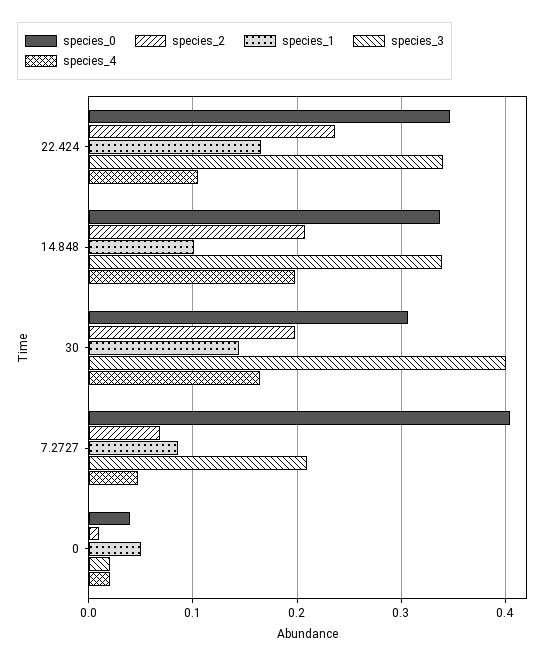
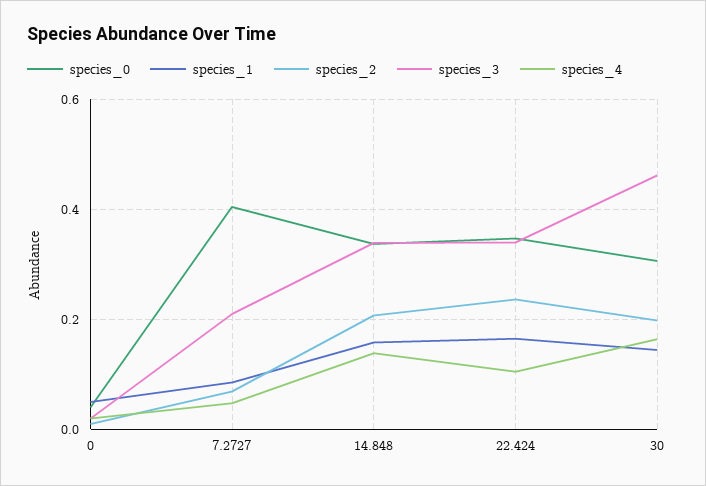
  {
    "species_0": {
      "22.424": 0.35,
      "14.848": 0.34,
      "30": 0.31,
      "7.2727": 0.4,
      "0": 0.04
    },
    "species_2": {
      "22.424": 0.24,
      "14.848": 0.21,
      "30": 0.2,
      "7.2727": 0.07,
      "0": 0.01
    },
    "species_1": {
      "22.424": 0.17,
-     "14.848": 0.1,
+     "14.848": 0.16,
      "30": 0.14,
      "7.2727": 0.09,
      "0": 0.05
    },
    "species_3": {
      "22.424": 0.34,
      "14.848": 0.34,
-     "30": 0.4,
+     "30": 0.46,
      "7.2727": 0.21,
      "0": 0.02
    },
    "species_4": {
      "22.424": 0.11,
-     "14.848": 0.2,
+     "14.848": 0.14,
      "30": 0.16,
      "7.2727": 0.05,
      "0": 0.02
    }
  }

